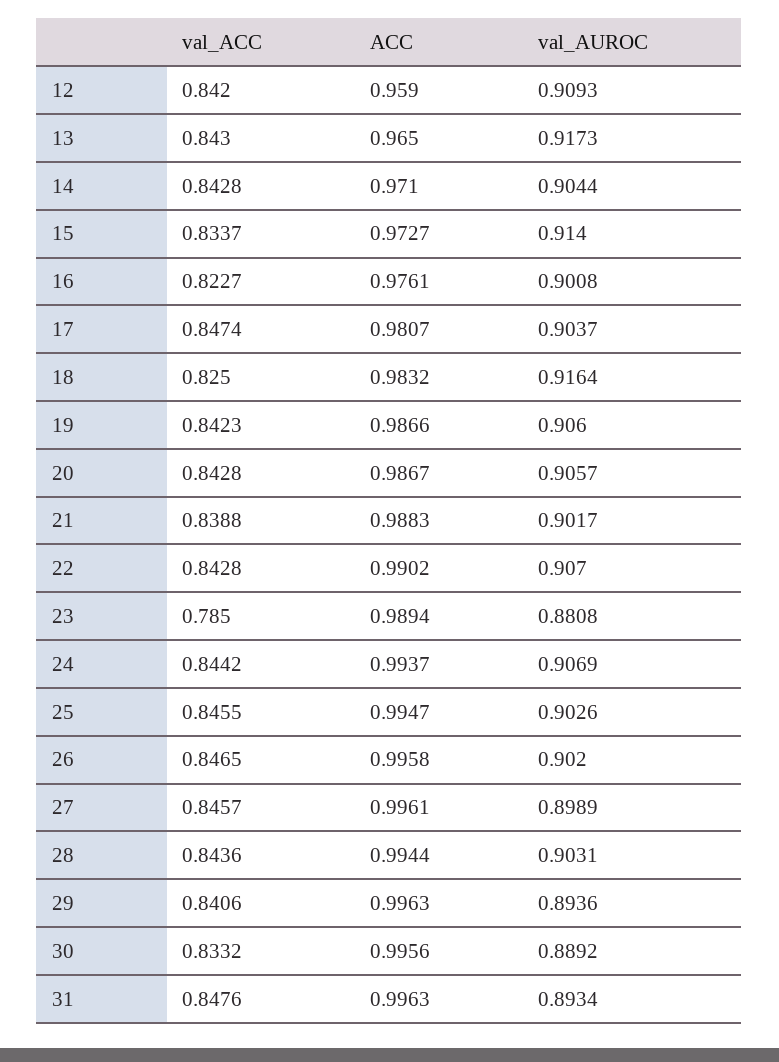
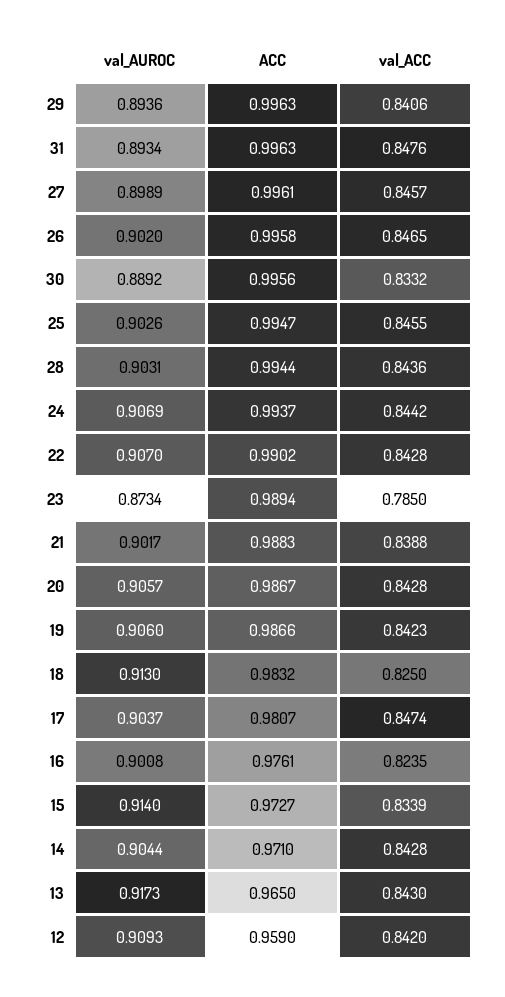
  {
    "val_ACC": {
      "12": 0.842,
      "13": 0.843,
      "14": 0.8428,
-     "15": 0.8337,
+     "15": 0.8339,
-     "16": 0.8227,
+     "16": 0.8235,
      "17": 0.8474,
      "18": 0.825,
      "19": 0.8423,
      "20": 0.8428,
      "21": 0.8388,
      "22": 0.8428,
      "23": 0.785,
      "24": 0.8442,
      "25": 0.8455,
      "26": 0.8465,
      "27": 0.8457,
      "28": 0.8436,
      "29": 0.8406,
      "30": 0.8332,
      "31": 0.8476
    },
    "ACC": {
      "12": 0.959,
      "13": 0.965,
      "14": 0.971,
      "15": 0.9727,
      "16": 0.9761,
      "17": 0.9807,
      "18": 0.9832,
      "19": 0.9866,
      "20": 0.9867,
      "21": 0.9883,
      "22": 0.9902,
      "23": 0.9894,
      "24": 0.9937,
      "25": 0.9947,
      "26": 0.9958,
      "27": 0.9961,
      "28": 0.9944,
      "29": 0.9963,
      "30": 0.9956,
      "31": 0.9963
    },
    "val_AUROC": {
      "12": 0.9093,
      "13": 0.9173,
      "14": 0.9044,
      "15": 0.914,
      "16": 0.9008,
      "17": 0.9037,
-     "18": 0.9164,
+     "18": 0.913,
      "19": 0.906,
      "20": 0.9057,
      "21": 0.9017,
      "22": 0.907,
-     "23": 0.8808,
+     "23": 0.8734,
      "24": 0.9069,
      "25": 0.9026,
      "26": 0.902,
      "27": 0.8989,
      "28": 0.9031,
      "29": 0.8936,
      "30": 0.8892,
      "31": 0.8934
    }
  }

